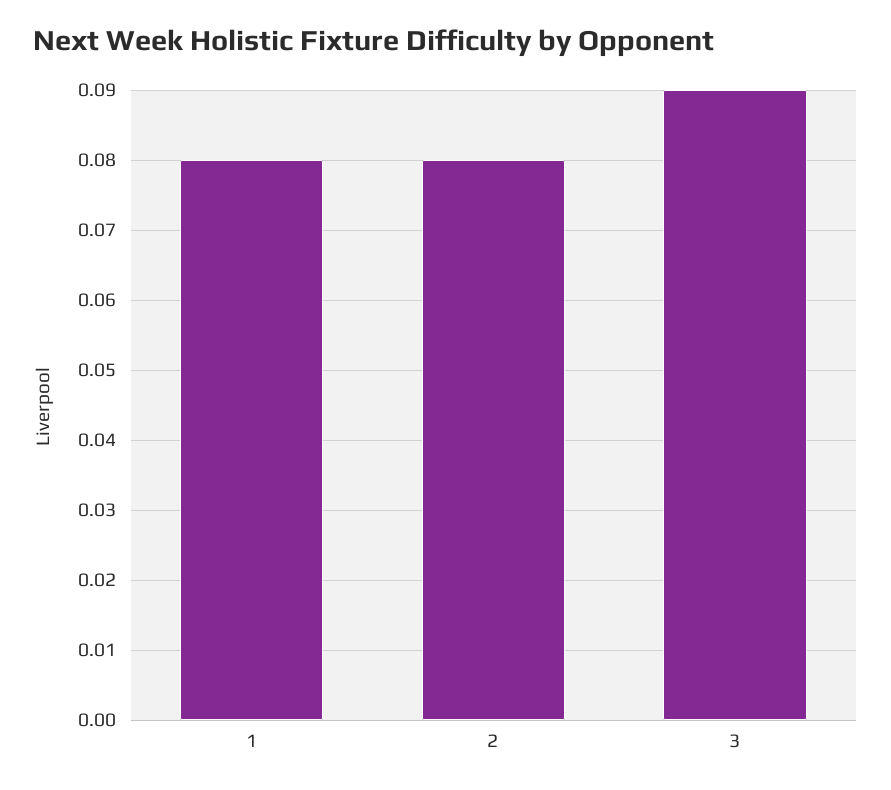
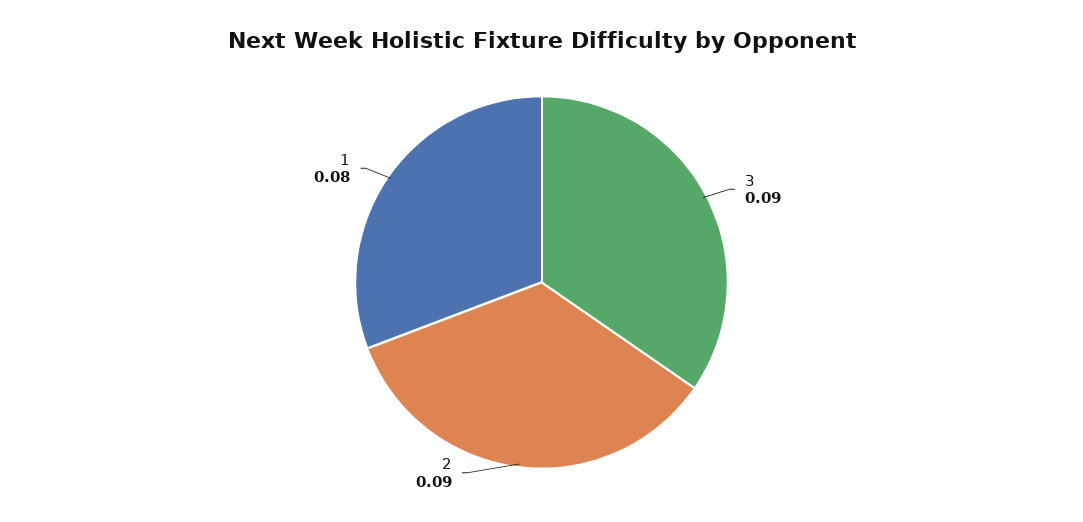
  {
    "1": 0.08,
-   "2": 0.08,
+   "2": 0.09,
    "3": 0.09
  }

